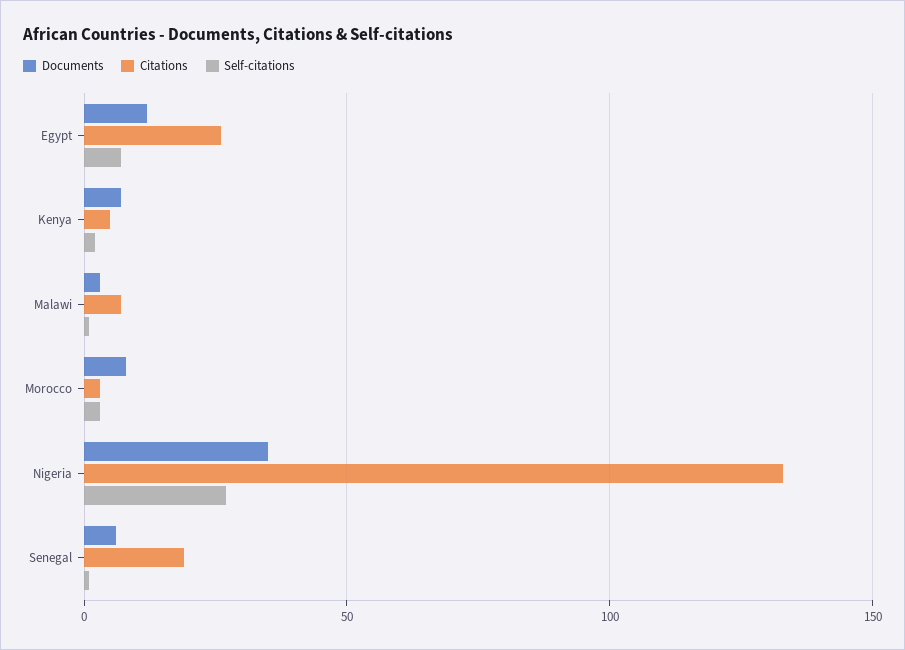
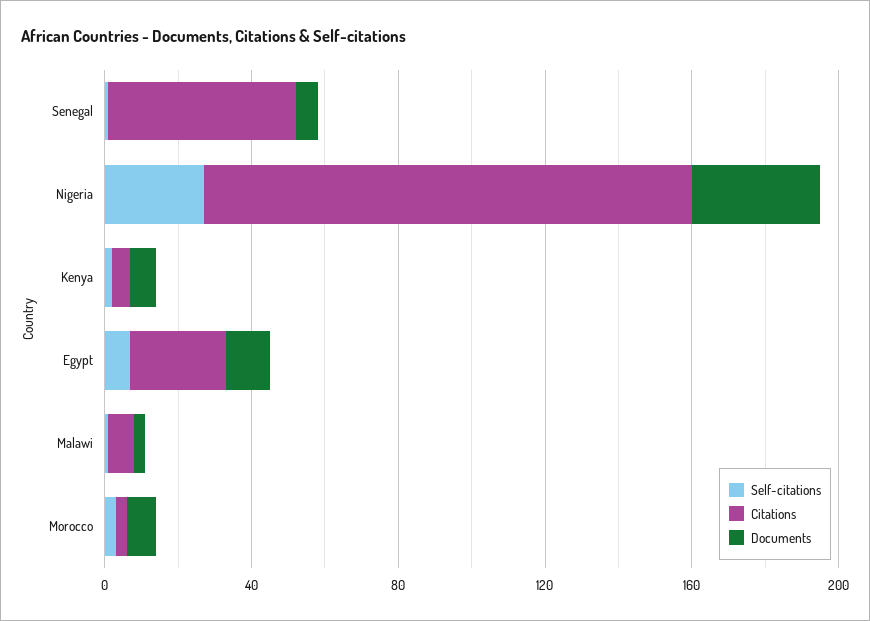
  {
    "Documents": {
      "Egypt": 10,
      "Kenya": 5,
      "Malawi": 5,
      "Morocco": 10,
      "Nigeria": 35,
      "Senegal": 5
    },
    "Citations": {
      "Egypt": 25,
      "Kenya": 5,
      "Malawi": 5,
      "Morocco": 5,
      "Nigeria": 135,
-     "Senegal": 20
+     "Senegal": 50
    },
    "Self-citations": {
      "Egypt": 5,
      "Kenya": 0,
      "Malawi": 0,
      "Morocco": 5,
      "Nigeria": 25,
      "Senegal": 0
    }
  }

